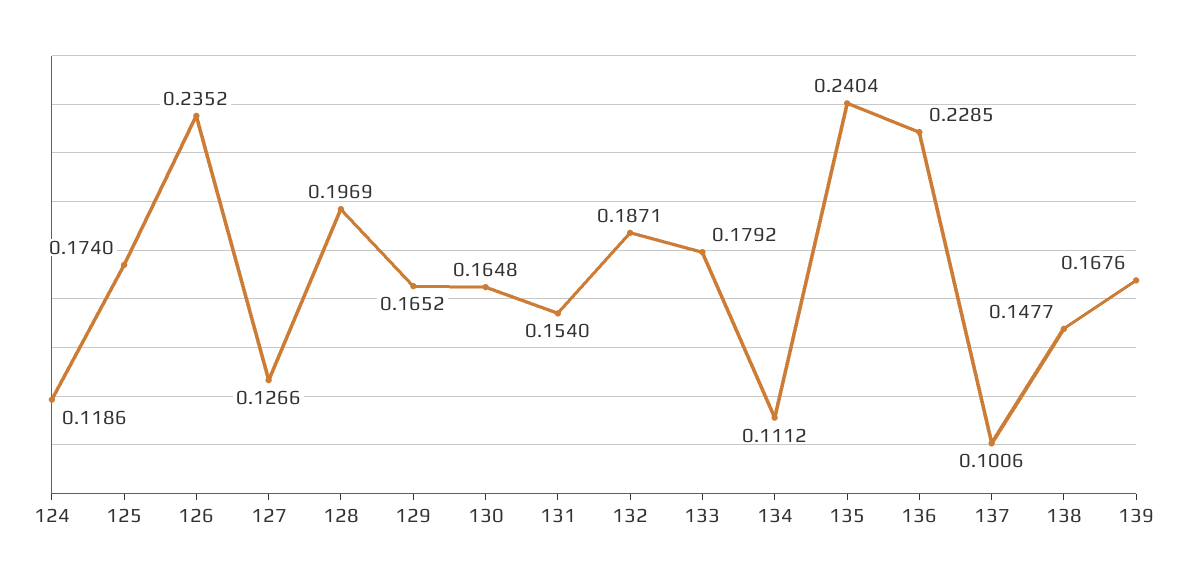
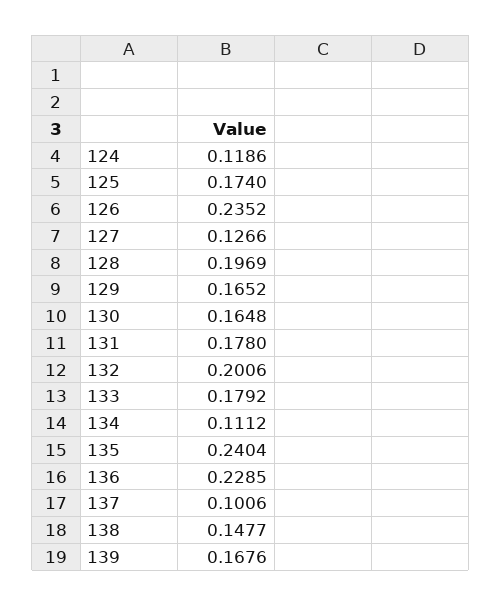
  {
    "124": 0.1186,
    "125": 0.174,
    "126": 0.2352,
    "127": 0.1266,
    "128": 0.1969,
    "129": 0.1652,
    "130": 0.1648,
-   "131": 0.154,
+   "131": 0.178,
-   "132": 0.1871,
+   "132": 0.2006,
    "133": 0.1792,
    "134": 0.1112,
    "135": 0.2404,
    "136": 0.2285,
    "137": 0.1006,
    "138": 0.1477,
    "139": 0.1676
  }

